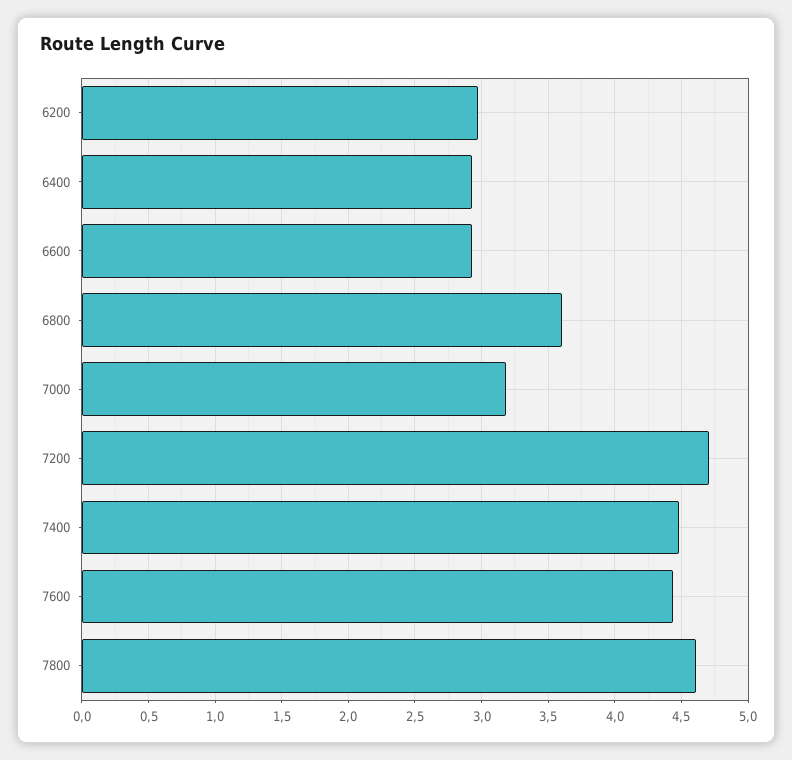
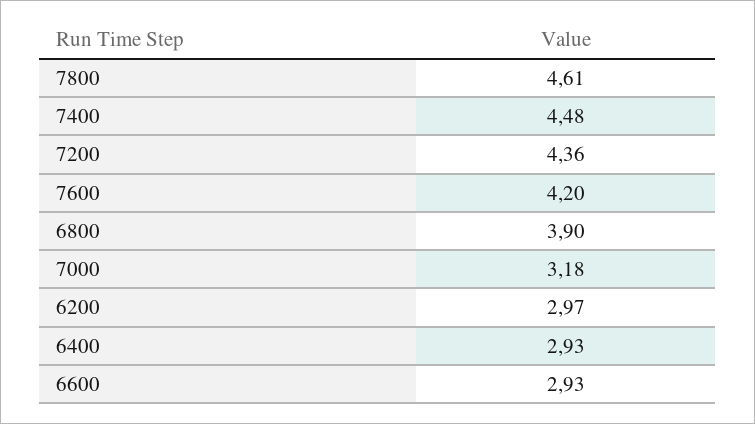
  {
    "6200": 2.97,
    "6400": 2.93,
    "6600": 2.93,
-   "6800": 3.6,
+   "6800": 3.9,
    "7000": 3.18,
-   "7200": 4.7,
+   "7200": 4.36,
    "7400": 4.48,
-   "7600": 4.45,
+   "7600": 4.2,
    "7800": 4.61
  }

